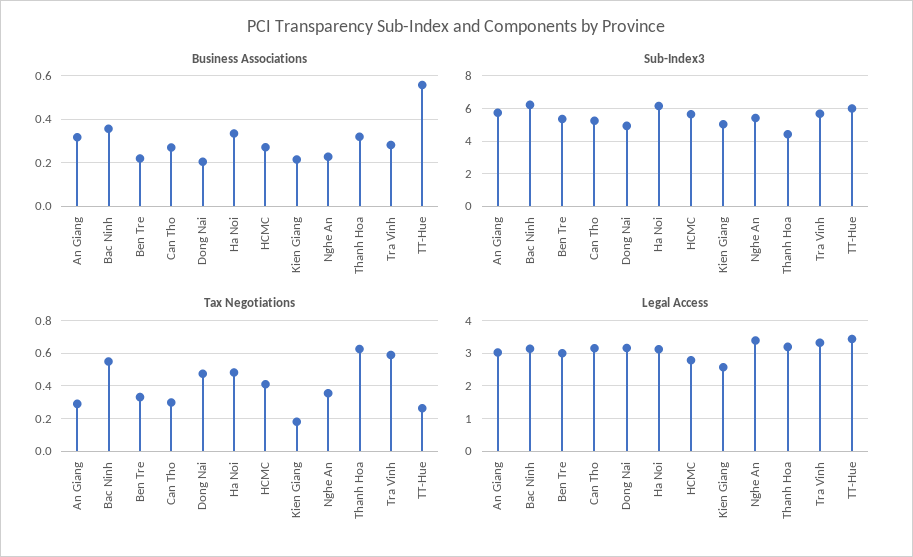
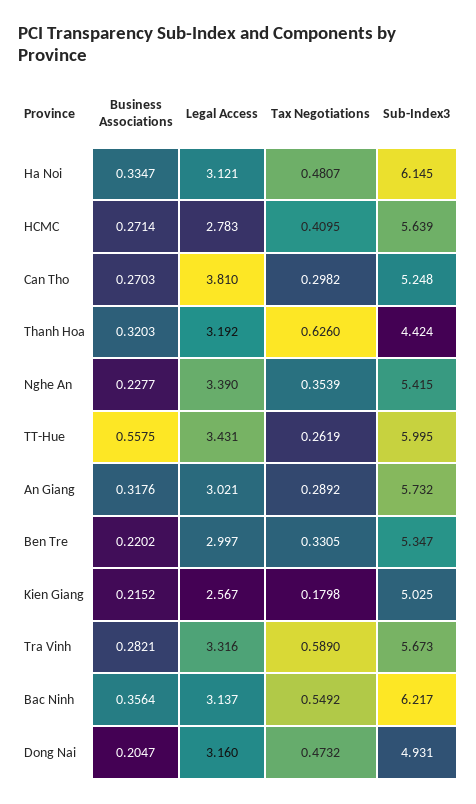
  {
    "Business Associations": {
      "An Giang": 0.3176,
      "Bac Ninh": 0.3564,
      "Ben Tre": 0.2202,
      "Can Tho": 0.2703,
      "Dong Nai": 0.2047,
      "Ha Noi": 0.3347,
      "HCMC": 0.2714,
      "Kien Giang": 0.2152,
      "Nghe An": 0.2277,
      "Thanh Hoa": 0.3203,
      "Tra Vinh": 0.2821,
      "TT-Hue": 0.5575
    },
    "Sub-Index3": {
      "An Giang": 5.732,
      "Bac Ninh": 6.217,
      "Ben Tre": 5.347,
      "Can Tho": 5.248,
      "Dong Nai": 4.931,
      "Ha Noi": 6.145,
      "HCMC": 5.639,
      "Kien Giang": 5.025,
      "Nghe An": 5.415,
      "Thanh Hoa": 4.424,
      "Tra Vinh": 5.673,
      "TT-Hue": 5.995
    },
    "Tax Negotiations": {
      "An Giang": 0.2892,
      "Bac Ninh": 0.5492,
      "Ben Tre": 0.3305,
      "Can Tho": 0.2982,
      "Dong Nai": 0.4732,
      "Ha Noi": 0.4807,
      "HCMC": 0.4095,
      "Kien Giang": 0.1798,
      "Nghe An": 0.3539,
      "Thanh Hoa": 0.626,
      "Tra Vinh": 0.589,
      "TT-Hue": 0.2619
    },
    "Legal Access": {
      "An Giang": 3.021,
      "Bac Ninh": 3.137,
      "Ben Tre": 2.997,
-     "Can Tho": 3.2,
+     "Can Tho": 3.81,
      "Dong Nai": 3.16,
      "Ha Noi": 3.121,
      "HCMC": 2.783,
      "Kien Giang": 2.567,
      "Nghe An": 3.39,
      "Thanh Hoa": 3.192,
      "Tra Vinh": 3.316,
      "TT-Hue": 3.431
    }
  }

